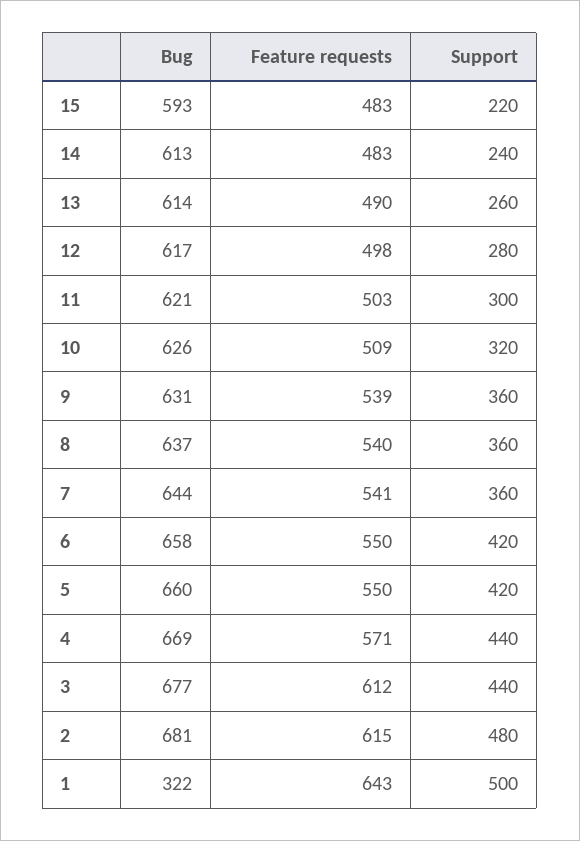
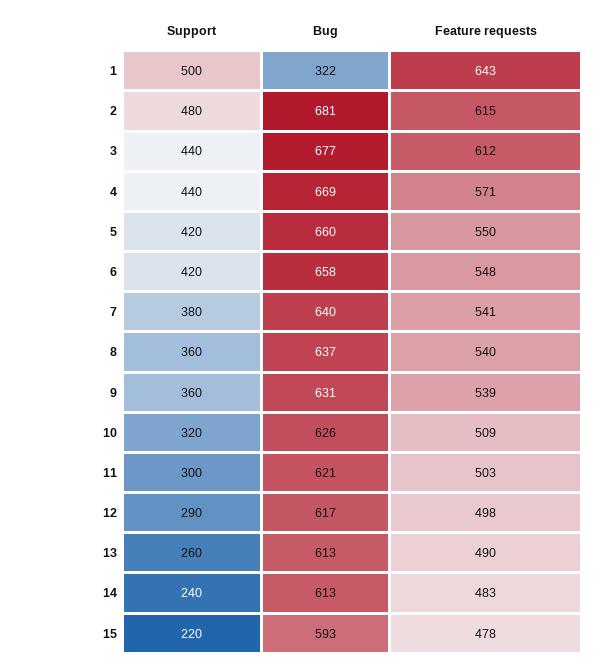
  {
    "Bug": {
      "15": 593,
      "14": 613,
-     "13": 614,
+     "13": 613,
      "12": 617,
      "11": 621,
      "10": 626,
      "9": 631,
      "8": 637,
-     "7": 644,
+     "7": 640,
      "6": 658,
      "5": 660,
      "4": 669,
      "3": 677,
      "2": 681,
      "1": 322
    },
    "Feature requests": {
-     "15": 483,
+     "15": 478,
      "14": 483,
      "13": 490,
      "12": 498,
      "11": 503,
      "10": 509,
      "9": 539,
      "8": 540,
      "7": 541,
-     "6": 550,
+     "6": 548,
      "5": 550,
      "4": 571,
      "3": 612,
      "2": 615,
      "1": 643
    },
    "Support": {
      "15": 220,
      "14": 240,
      "13": 260,
-     "12": 280,
+     "12": 290,
      "11": 300,
      "10": 320,
      "9": 360,
      "8": 360,
-     "7": 360,
+     "7": 380,
      "6": 420,
      "5": 420,
      "4": 440,
      "3": 440,
      "2": 480,
      "1": 500
    }
  }

